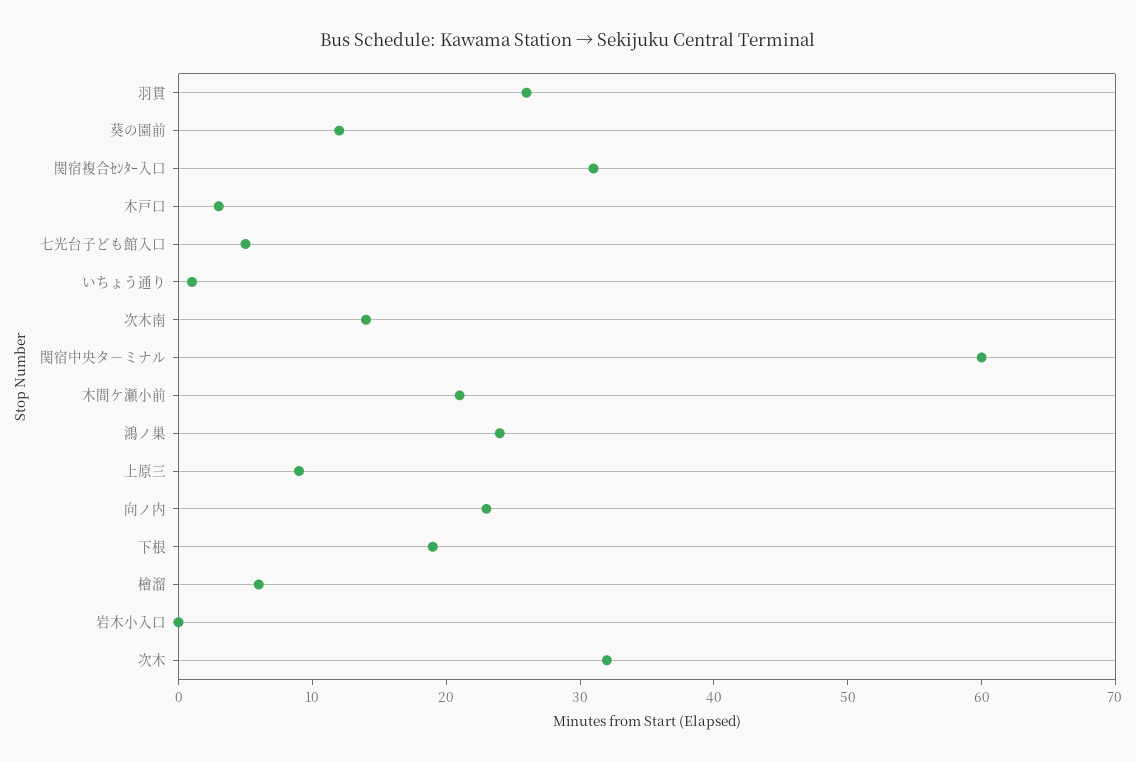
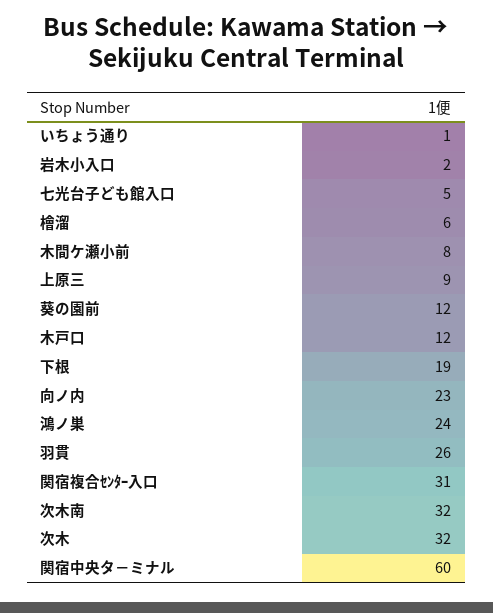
  {
    "羽貫": 26,
    "葵の園前": 12,
    "関宿複合ｾﾝﾀｰ入口": 31,
-   "木戸口": 3,
+   "木戸口": 12,
    "七光台子ども館入口": 5,
    "いちょう通り": 1,
-   "次木南": 14,
+   "次木南": 32,
    "関宿中央タ－ミナル": 60,
-   "木間ケ瀬小前": 21,
+   "木間ケ瀬小前": 8,
    "鴻ノ巣": 24,
    "上原三": 9,
    "向ノ内": 23,
    "下根": 19,
    "檜溜": 6,
-   "岩木小入口": 0,
+   "岩木小入口": 2,
    "次木": 32
  }

